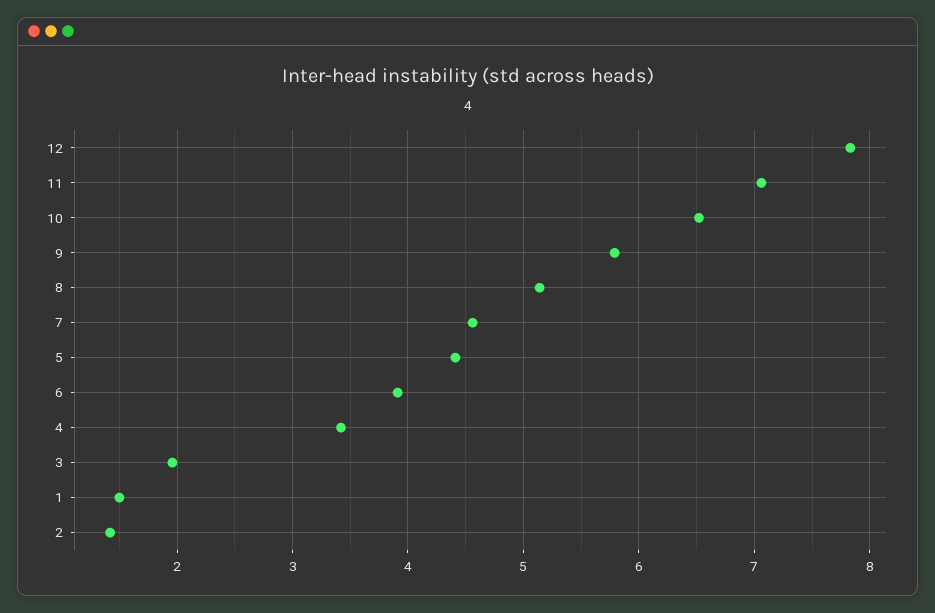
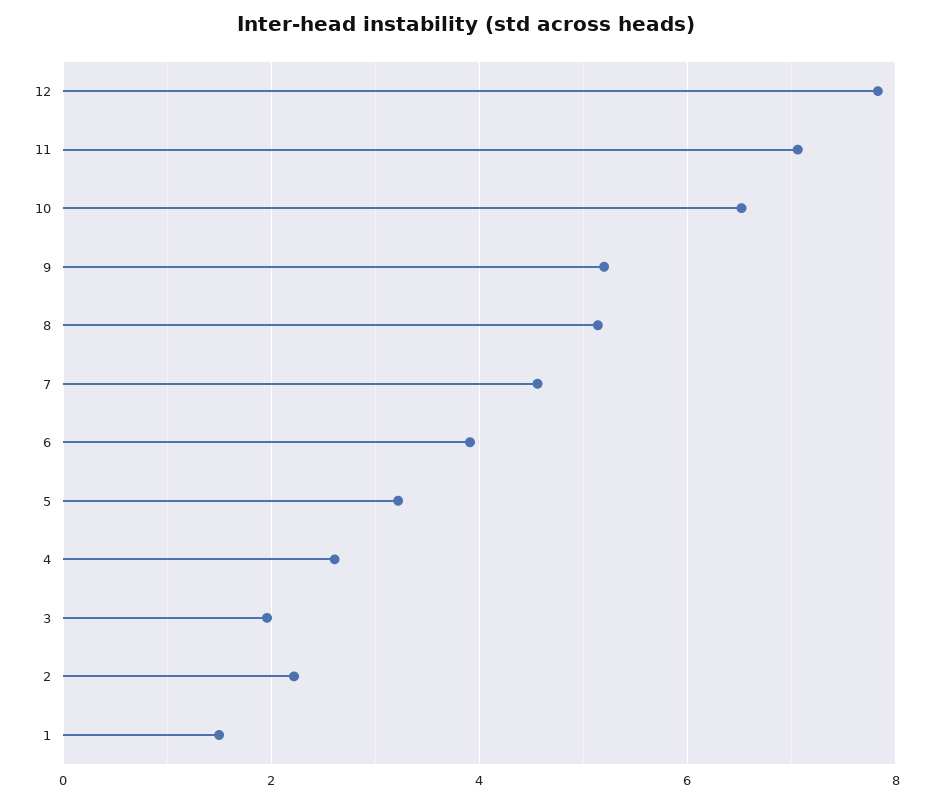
  {
    "12": 7.8,
    "11": 7.1,
    "10": 6.5,
-   "9": 5.8,
+   "9": 5.2,
    "8": 5.1,
    "7": 4.6,
-   "5": 4.4,
+   "5": 3.2,
    "6": 3.9,
-   "4": 3.4,
+   "4": 2.6,
    "3": 2,
    "1": 1.5,
-   "2": 1.4
+   "2": 2.2
  }

